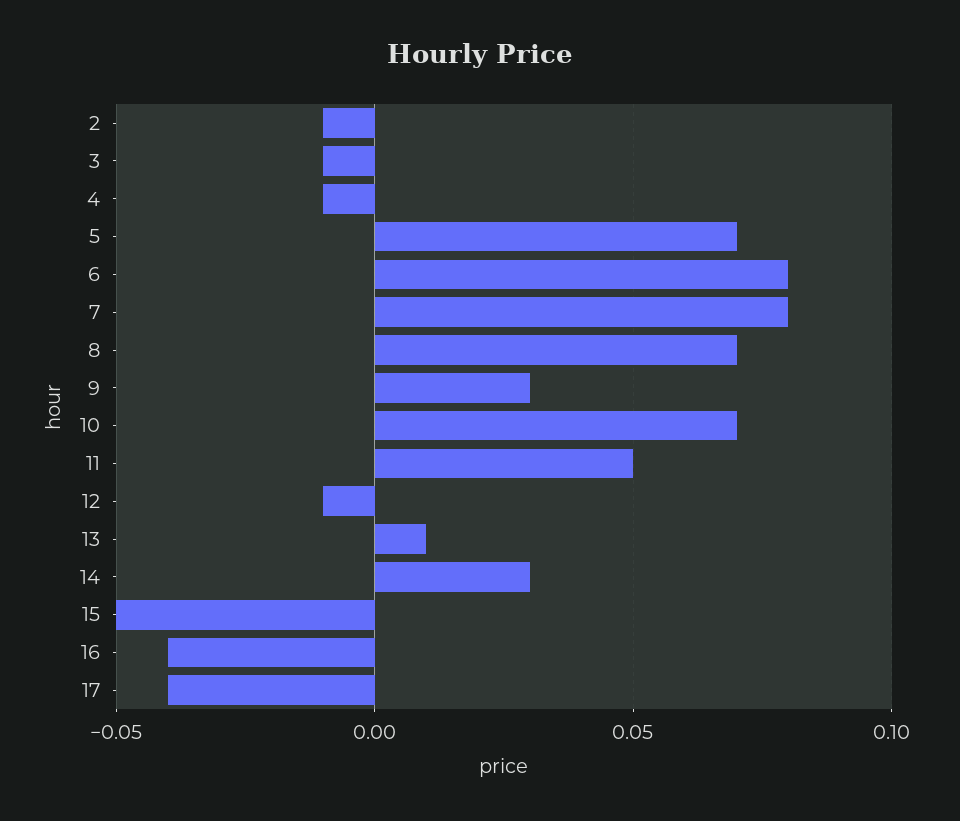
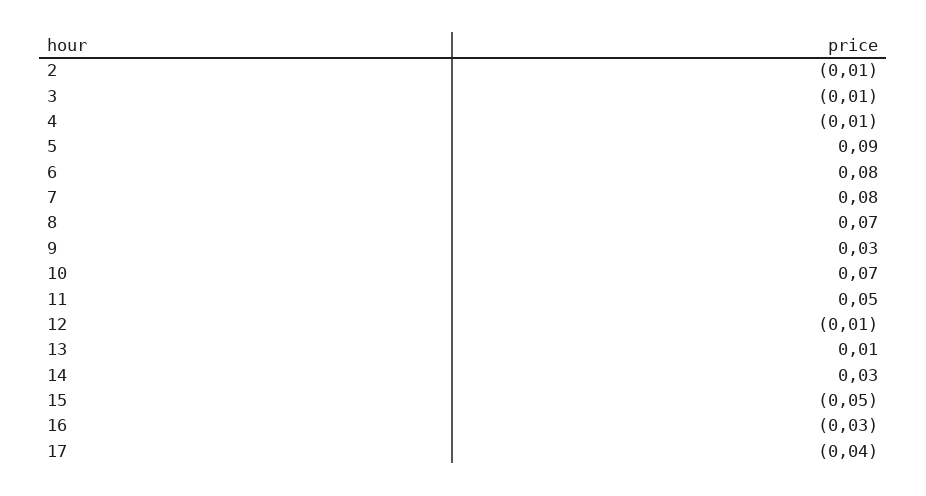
  {
    "2": -0.01,
    "3": -0.01,
    "4": -0.01,
-   "5": 0.07,
+   "5": 0.09,
    "6": 0.08,
    "7": 0.08,
    "8": 0.07,
    "9": 0.03,
    "10": 0.07,
    "11": 0.05,
    "12": -0.01,
    "13": 0.01,
    "14": 0.03,
    "15": -0.05,
-   "16": -0.04,
+   "16": -0.03,
    "17": -0.04
  }

